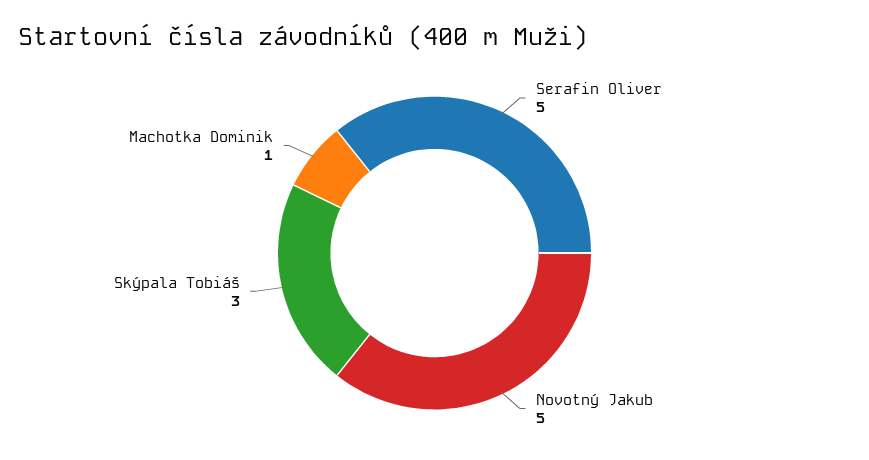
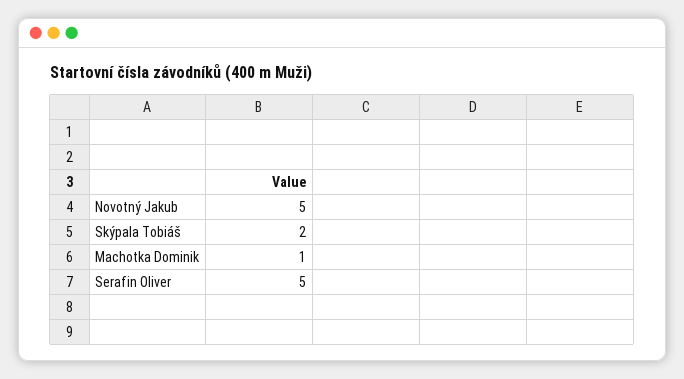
  {
    "Serafin Oliver": 5,
    "Novotný Jakub": 5,
-   "Skýpala Tobiáš": 3,
+   "Skýpala Tobiáš": 2,
    "Machotka Dominik": 1
  }

